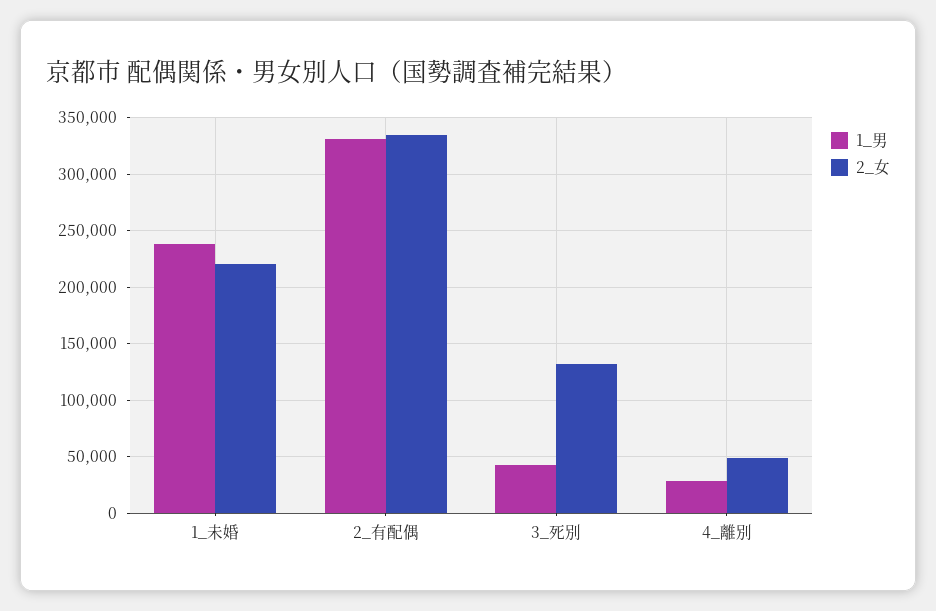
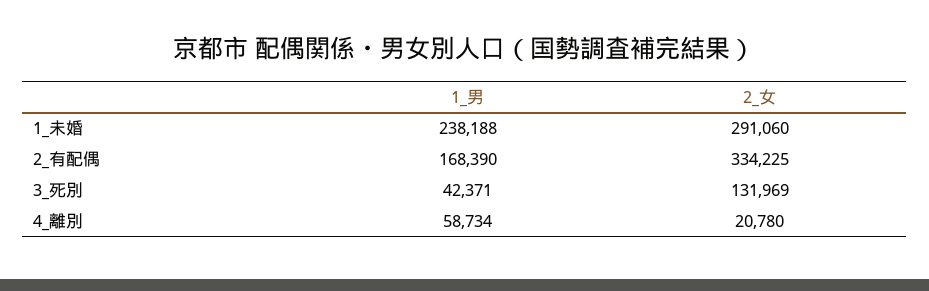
  {
    "1_男": {
      "1_未婚": 238188,
-     "2_有配偶": 330000,
+     "2_有配偶": 168390,
      "3_死別": 42371,
-     "4_離別": 30000
+     "4_離別": 58734
    },
    "2_女": {
-     "1_未婚": 220000,
+     "1_未婚": 291060,
      "2_有配偶": 334225,
      "3_死別": 131969,
-     "4_離別": 50000
+     "4_離別": 20780
    }
  }

